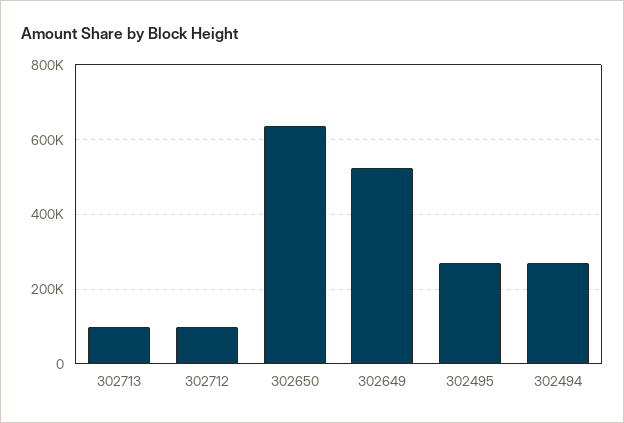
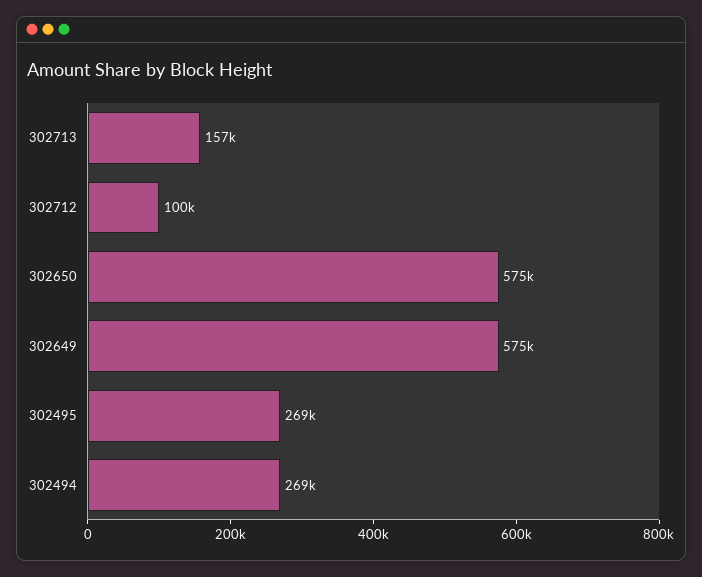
  {
-   "302713": 100000,
+   "302713": 157000,
    "302712": 100000,
-   "302650": 640000,
+   "302650": 575000,
-   "302649": 520000,
+   "302649": 575000,
    "302495": 269000,
    "302494": 269000
  }

